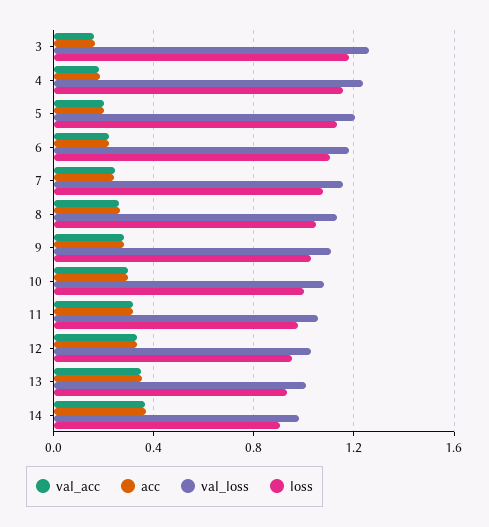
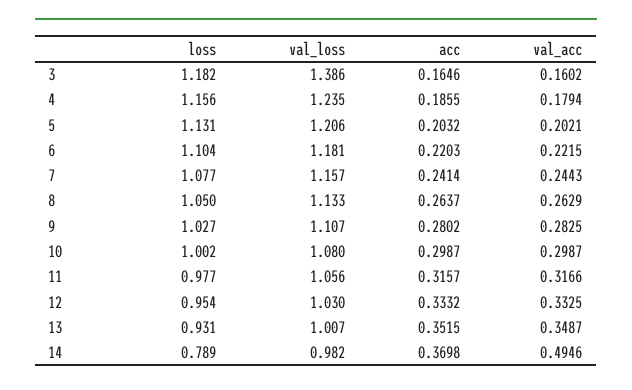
  {
    "val_acc": {
      "3": 0.1602,
      "4": 0.1794,
      "5": 0.2021,
      "6": 0.2215,
      "7": 0.2443,
      "8": 0.2629,
      "9": 0.2825,
      "10": 0.2987,
      "11": 0.3166,
      "12": 0.3325,
      "13": 0.3487,
-     "14": 0.35
+     "14": 0.4946
    },
    "acc": {
      "3": 0.1646,
      "4": 0.1855,
      "5": 0.2032,
      "6": 0.2203,
      "7": 0.2414,
      "8": 0.2637,
      "9": 0.2802,
      "10": 0.2987,
      "11": 0.3157,
      "12": 0.3332,
      "13": 0.3515,
      "14": 0.3698
    },
    "val_loss": {
-     "3": 1.25,
+     "3": 1.386,
      "4": 1.235,
      "5": 1.206,
      "6": 1.181,
      "7": 1.157,
      "8": 1.133,
      "9": 1.107,
      "10": 1.08,
      "11": 1.056,
      "12": 1.03,
      "13": 1.007,
      "14": 0.982
    },
    "loss": {
      "3": 1.182,
      "4": 1.156,
      "5": 1.131,
      "6": 1.104,
      "7": 1.077,
      "8": 1.05,
      "9": 1.027,
      "10": 1.002,
      "11": 0.977,
      "12": 0.954,
      "13": 0.931,
-     "14": 0.9
+     "14": 0.789
    }
  }

